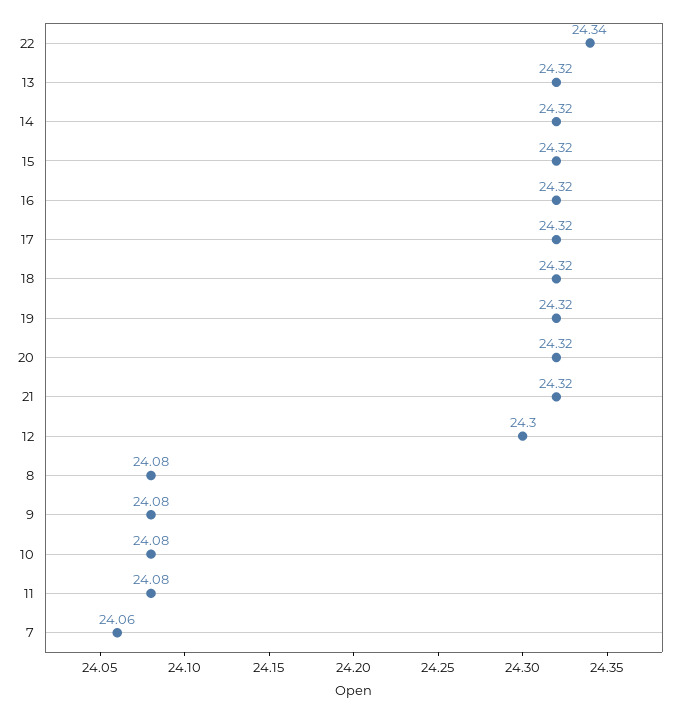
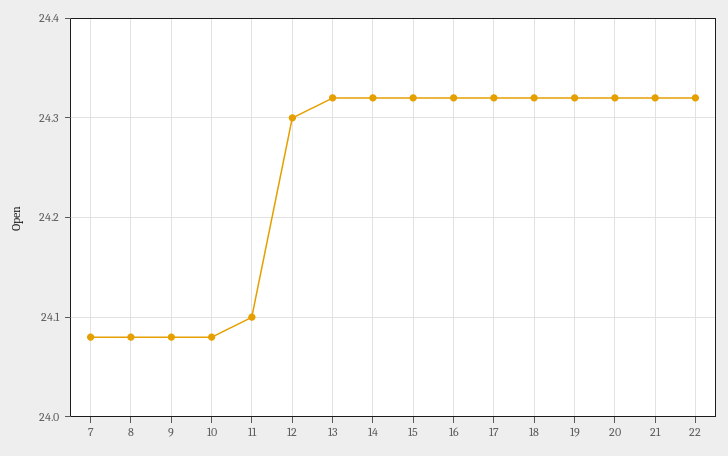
  {
-   "22": 24.34,
+   "22": 24.32,
    "13": 24.32,
    "14": 24.32,
    "15": 24.32,
    "16": 24.32,
    "17": 24.32,
    "18": 24.32,
    "19": 24.32,
    "20": 24.32,
    "21": 24.32,
    "12": 24.3,
    "8": 24.08,
    "9": 24.08,
    "10": 24.08,
-   "11": 24.08,
+   "11": 24.1,
-   "7": 24.06
+   "7": 24.08
  }

